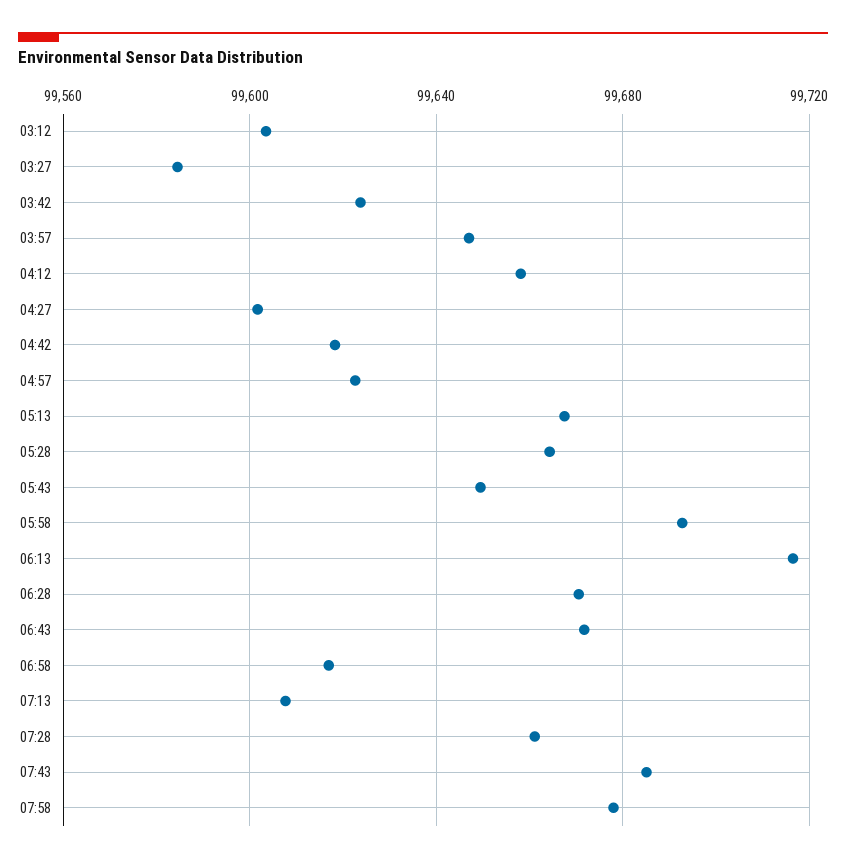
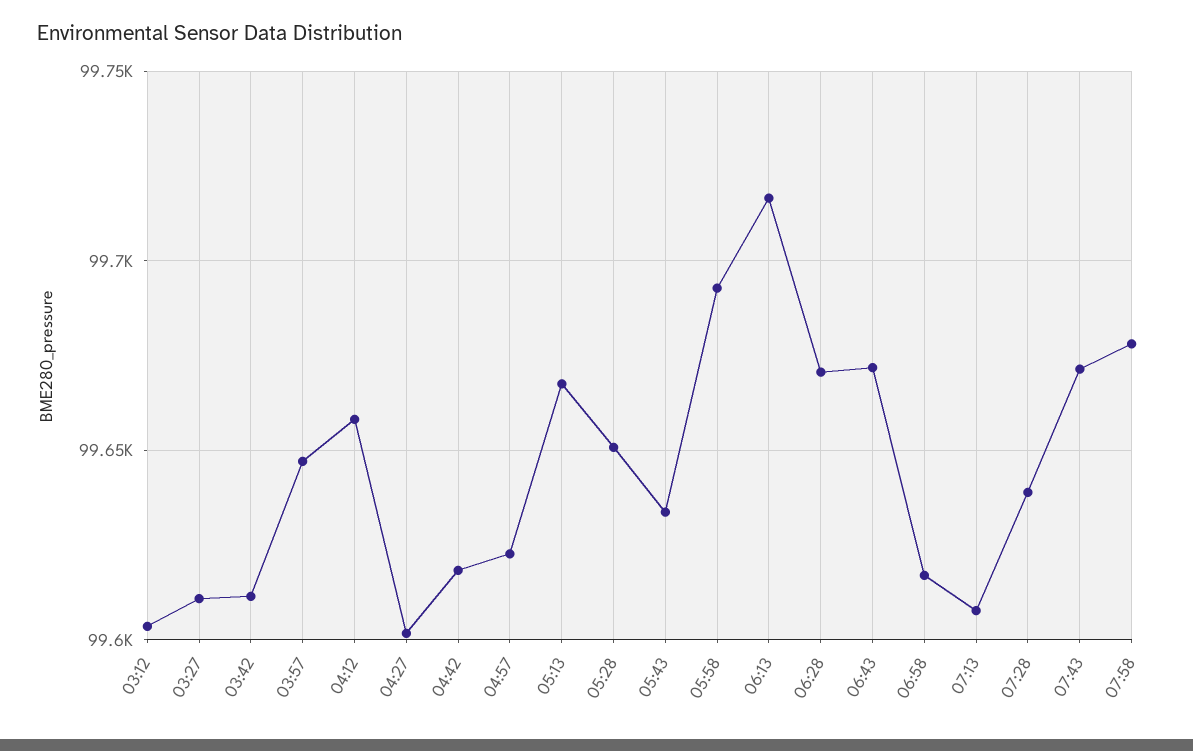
  {
    "03:12": 99605,
-   "03:27": 99585,
+   "03:27": 99610,
-   "03:42": 99625,
+   "03:42": 99610,
    "03:57": 99645,
    "04:12": 99660,
    "04:27": 99600,
    "04:42": 99620,
    "04:57": 99625,
    "05:13": 99670,
-   "05:28": 99665,
+   "05:28": 99650,
-   "05:43": 99650,
+   "05:43": 99635,
    "05:58": 99695,
    "06:13": 99715,
    "06:28": 99670,
    "06:43": 99670,
    "06:58": 99615,
    "07:13": 99610,
-   "07:28": 99660,
+   "07:28": 99640,
-   "07:43": 99685,
+   "07:43": 99670,
    "07:58": 99680
  }

